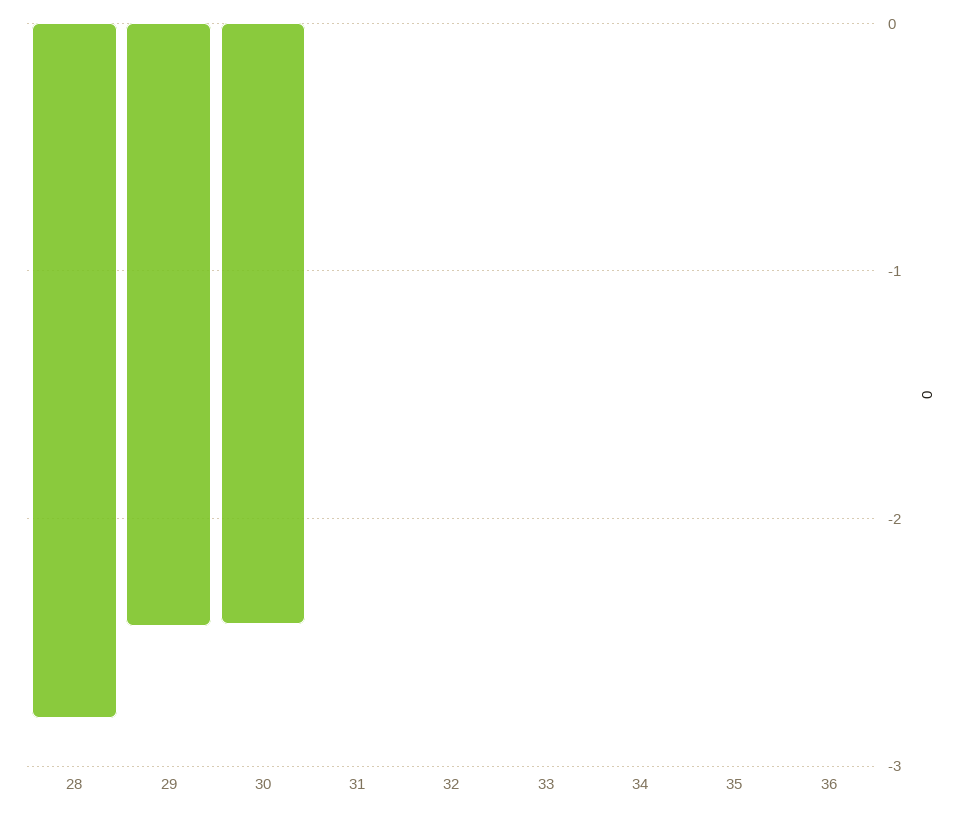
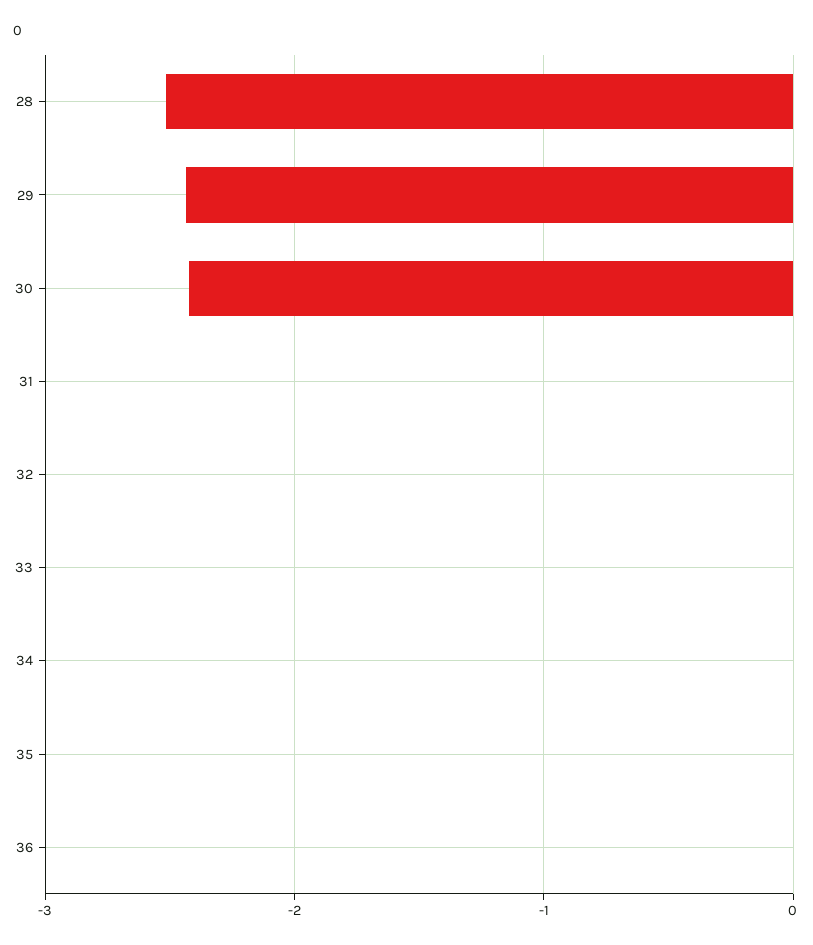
  {
-   "28": -2.8,
+   "28": -2.5,
    "29": -2.4,
    "30": -2.4,
    "31": 0,
    "32": 0,
    "33": 0,
    "34": 0,
    "35": 0,
    "36": 0
  }

